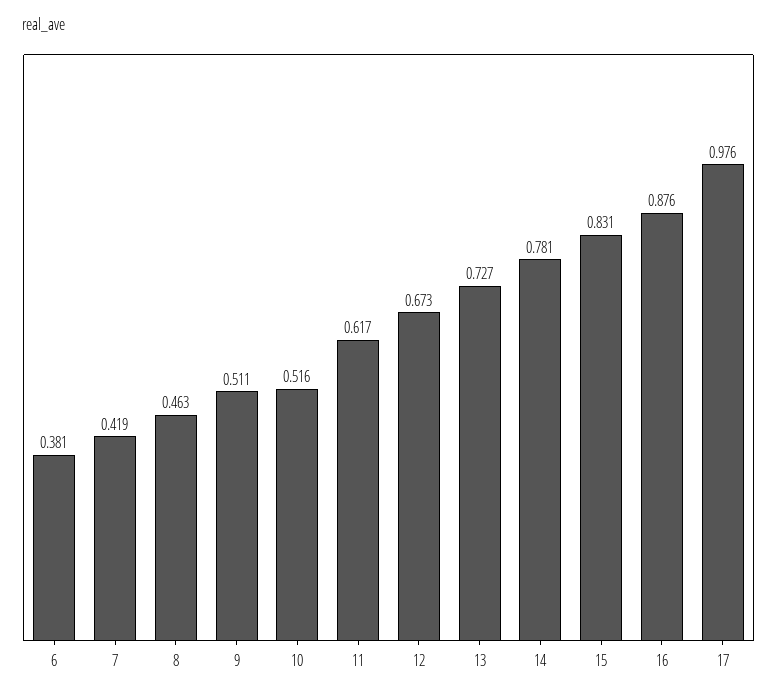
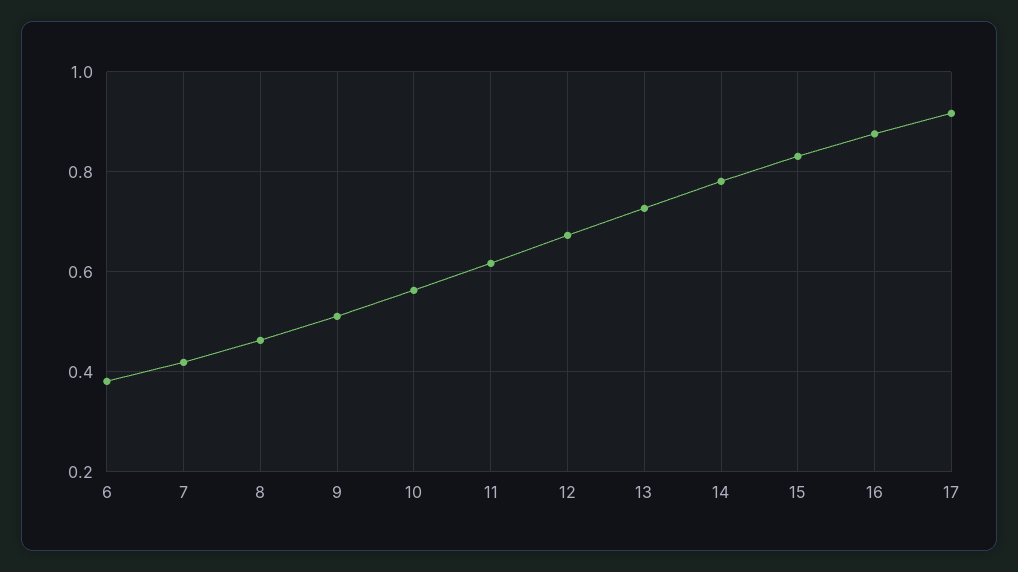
  {
    "6": 0.381,
    "7": 0.419,
    "8": 0.463,
    "9": 0.511,
-   "10": 0.516,
+   "10": 0.56,
    "11": 0.617,
    "12": 0.673,
    "13": 0.727,
    "14": 0.781,
    "15": 0.831,
    "16": 0.876,
-   "17": 0.976
+   "17": 0.92
  }

